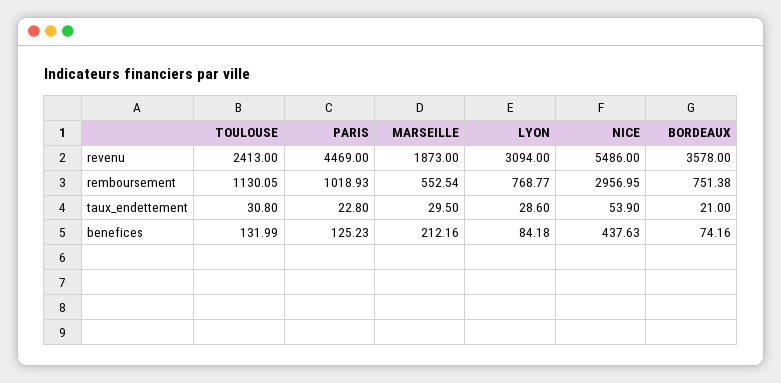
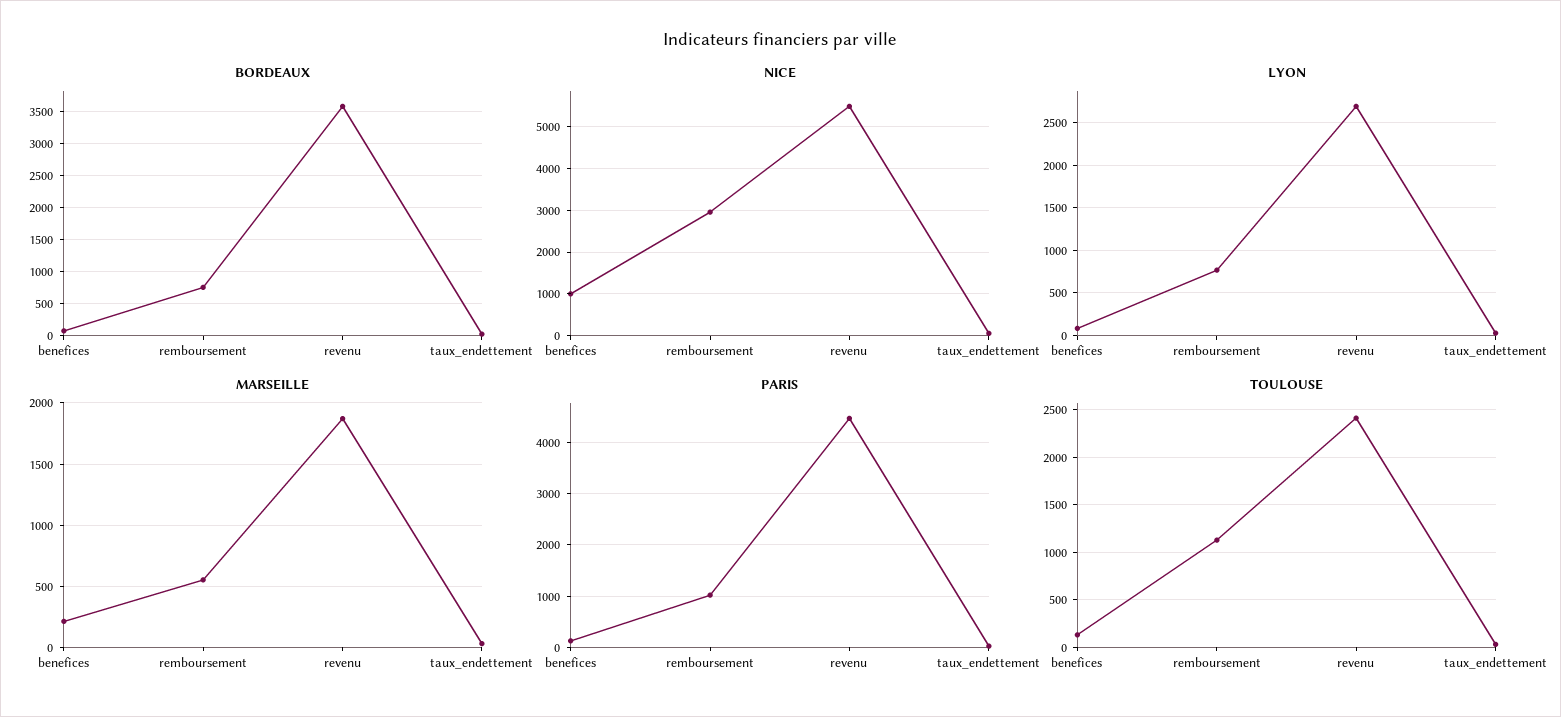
  {
    "TOULOUSE": {
      "revenu": 2413,
      "remboursement": 1130.05,
      "taux_endettement": 30.8,
      "benefices": 131.99
    },
    "PARIS": {
      "revenu": 4469,
      "remboursement": 1018.93,
      "taux_endettement": 22.8,
      "benefices": 125.23
    },
    "MARSEILLE": {
      "revenu": 1873,
      "remboursement": 552.54,
      "taux_endettement": 29.5,
      "benefices": 212.16
    },
    "LYON": {
-     "revenu": 3094,
+     "revenu": 2700,
      "remboursement": 768.77,
      "taux_endettement": 28.6,
      "benefices": 84.18
    },
    "NICE": {
      "revenu": 5486,
      "remboursement": 2956.95,
      "taux_endettement": 53.9,
-     "benefices": 437.63
+     "benefices": 1000
    },
    "BORDEAUX": {
      "revenu": 3578,
      "remboursement": 751.38,
      "taux_endettement": 21,
      "benefices": 74.16
    }
  }

